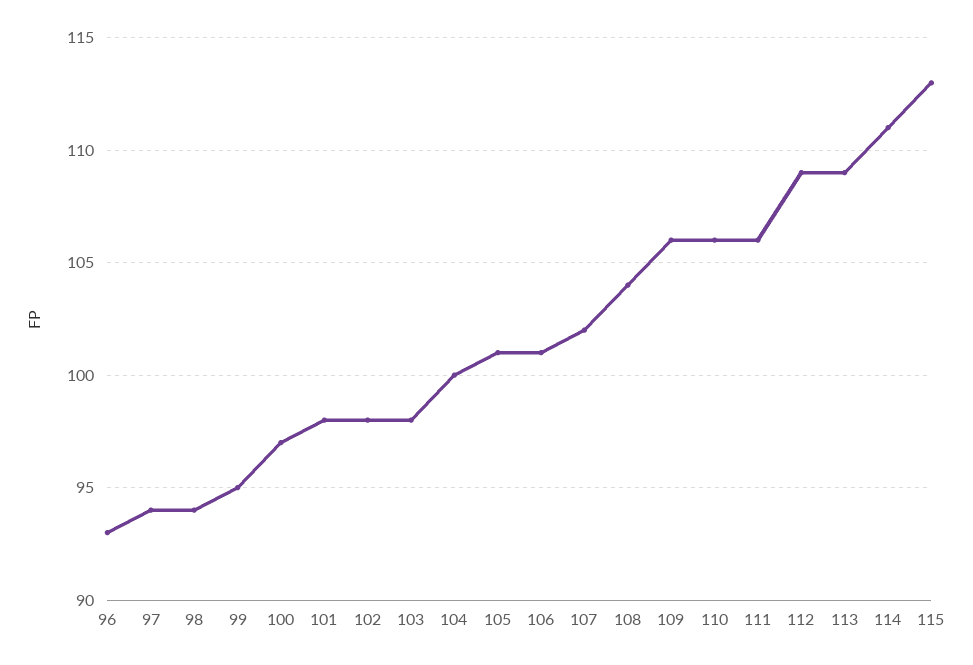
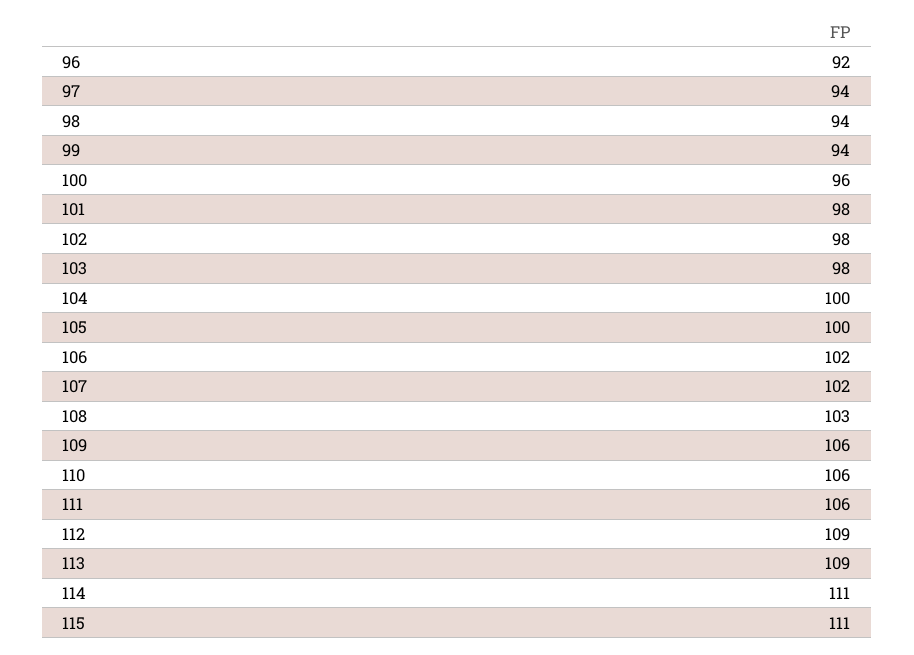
  {
-   "96": 93,
+   "96": 92,
    "97": 94,
    "98": 94,
-   "99": 95,
+   "99": 94,
-   "100": 97,
+   "100": 96,
    "101": 98,
    "102": 98,
    "103": 98,
    "104": 100,
-   "105": 101,
+   "105": 100,
-   "106": 101,
+   "106": 102,
    "107": 102,
-   "108": 104,
+   "108": 103,
    "109": 106,
    "110": 106,
    "111": 106,
    "112": 109,
    "113": 109,
    "114": 111,
-   "115": 113
+   "115": 111
  }

